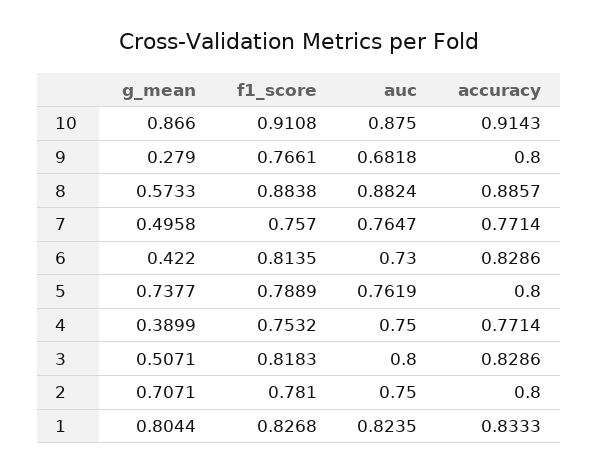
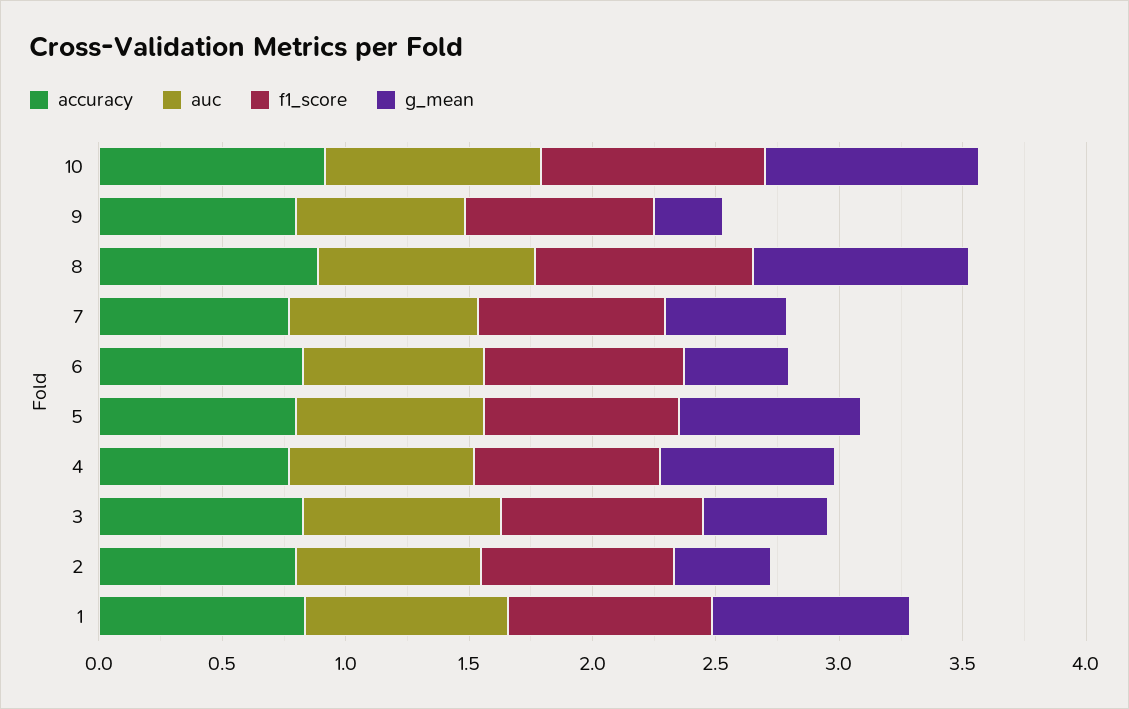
  {
    "g_mean": {
      "10": 0.866,
      "9": 0.279,
-     "8": 0.5733,
+     "8": 0.9,
      "7": 0.4958,
      "6": 0.422,
      "5": 0.7377,
-     "4": 0.3899,
+     "4": 0.7,
      "3": 0.5071,
-     "2": 0.7071,
+     "2": 0.4,
      "1": 0.8044
    },
    "f1_score": {
      "10": 0.9108,
      "9": 0.7661,
      "8": 0.8838,
      "7": 0.757,
      "6": 0.8135,
      "5": 0.7889,
      "4": 0.7532,
      "3": 0.8183,
      "2": 0.781,
      "1": 0.8268
    },
    "auc": {
      "10": 0.875,
      "9": 0.6818,
      "8": 0.8824,
      "7": 0.7647,
      "6": 0.73,
      "5": 0.7619,
      "4": 0.75,
      "3": 0.8,
      "2": 0.75,
      "1": 0.8235
    },
    "accuracy": {
      "10": 0.9143,
      "9": 0.8,
      "8": 0.8857,
      "7": 0.7714,
      "6": 0.8286,
      "5": 0.8,
      "4": 0.7714,
      "3": 0.8286,
      "2": 0.8,
      "1": 0.8333
    }
  }

